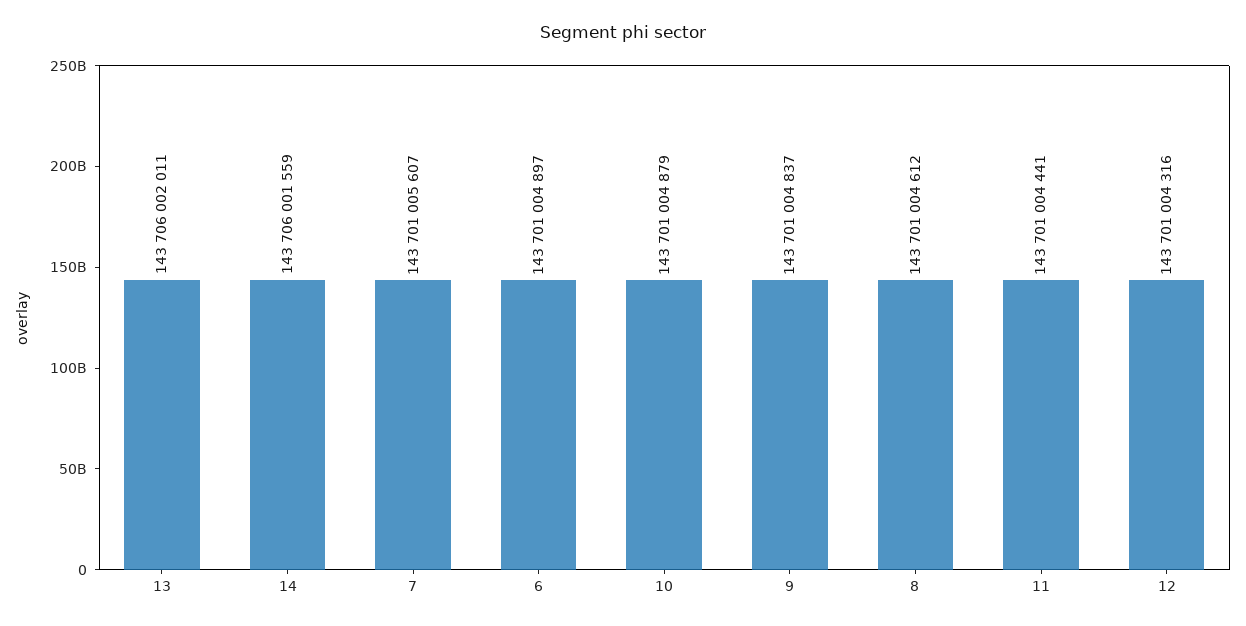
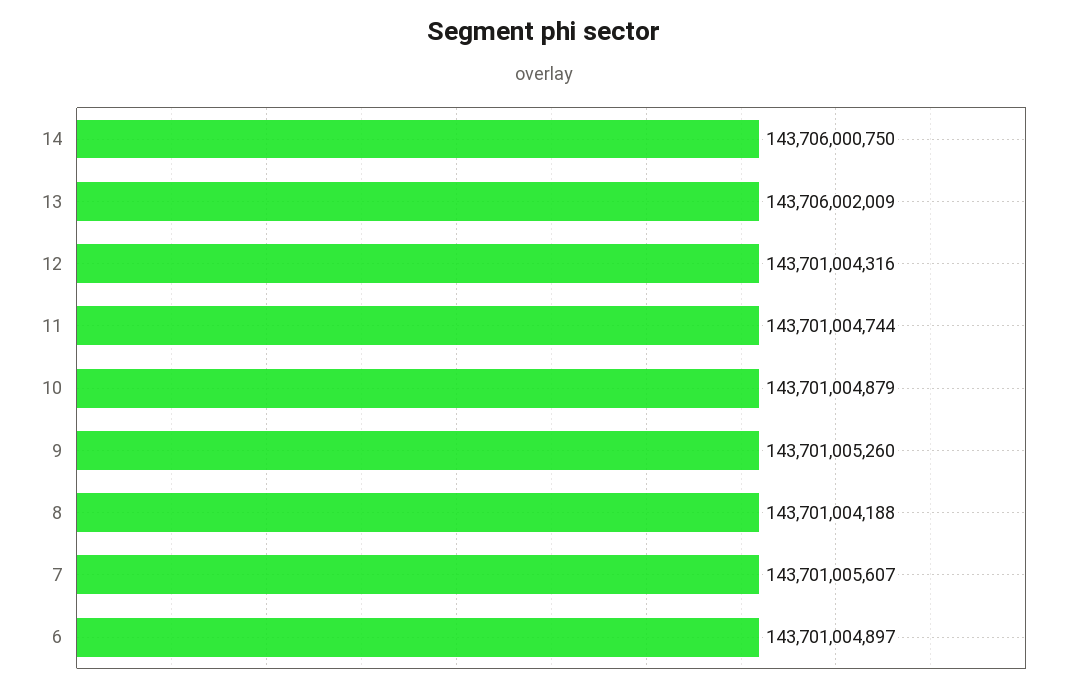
  {
-   "13": 143706002011,
+   "13": 143706002009,
-   "14": 143706001559,
+   "14": 143706000750,
    "7": 143701005607,
    "6": 143701004897,
    "10": 143701004879,
-   "9": 143701004837,
+   "9": 143701005260,
-   "8": 143701004612,
+   "8": 143701004188,
-   "11": 143701004441,
+   "11": 143701004744,
    "12": 143701004316
  }

